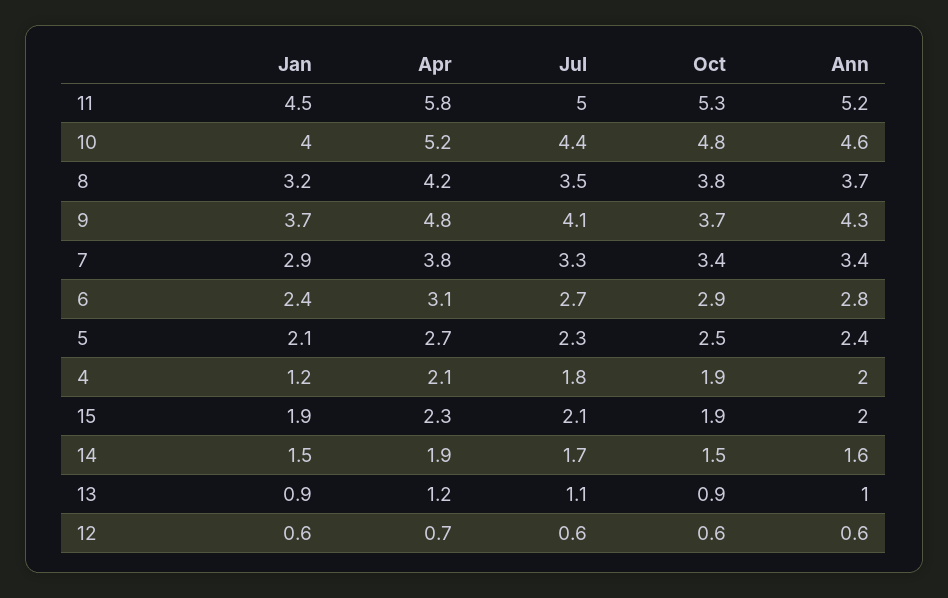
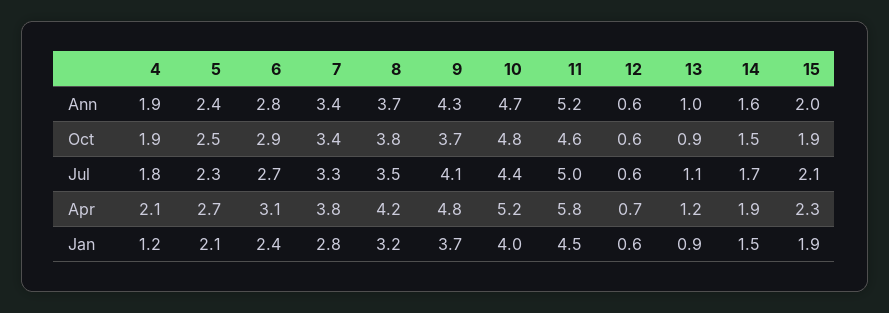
  {
    "Jan": {
      "11": 4.5,
      "10": 4,
      "8": 3.2,
      "9": 3.7,
-     "7": 2.9,
+     "7": 2.8,
      "6": 2.4,
      "5": 2.1,
      "4": 1.2,
      "15": 1.9,
      "14": 1.5,
      "13": 0.9,
      "12": 0.6
    },
    "Apr": {
      "11": 5.8,
      "10": 5.2,
      "8": 4.2,
      "9": 4.8,
      "7": 3.8,
      "6": 3.1,
      "5": 2.7,
      "4": 2.1,
      "15": 2.3,
      "14": 1.9,
      "13": 1.2,
      "12": 0.7
    },
    "Jul": {
      "11": 5,
      "10": 4.4,
      "8": 3.5,
      "9": 4.1,
      "7": 3.3,
      "6": 2.7,
      "5": 2.3,
      "4": 1.8,
      "15": 2.1,
      "14": 1.7,
      "13": 1.1,
      "12": 0.6
    },
    "Oct": {
-     "11": 5.3,
+     "11": 4.6,
      "10": 4.8,
      "8": 3.8,
      "9": 3.7,
      "7": 3.4,
      "6": 2.9,
      "5": 2.5,
      "4": 1.9,
      "15": 1.9,
      "14": 1.5,
      "13": 0.9,
      "12": 0.6
    },
    "Ann": {
      "11": 5.2,
-     "10": 4.6,
+     "10": 4.7,
      "8": 3.7,
      "9": 4.3,
      "7": 3.4,
      "6": 2.8,
      "5": 2.4,
-     "4": 2,
+     "4": 1.9,
      "15": 2,
      "14": 1.6,
      "13": 1,
      "12": 0.6
    }
  }

